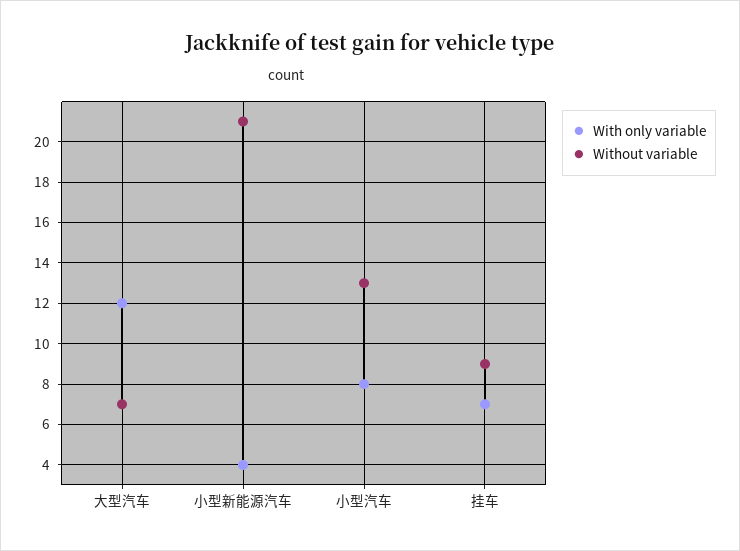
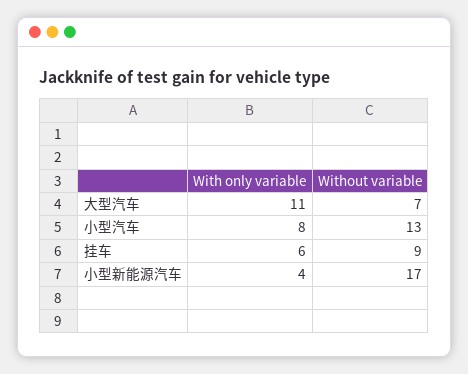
  {
    "With only variable": {
-     "大型汽车": 12,
+     "大型汽车": 11,
      "小型新能源汽车": 4,
      "小型汽车": 8,
-     "挂车": 7
+     "挂车": 6
    },
    "Without variable": {
      "大型汽车": 7,
-     "小型新能源汽车": 21,
+     "小型新能源汽车": 17,
      "小型汽车": 13,
      "挂车": 9
    }
  }

